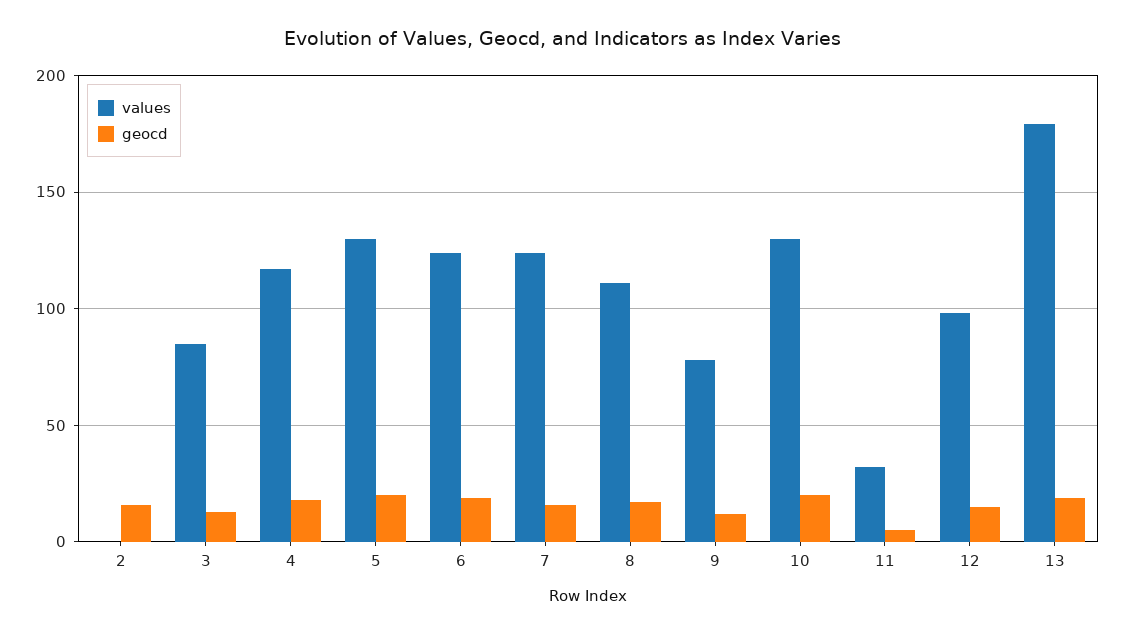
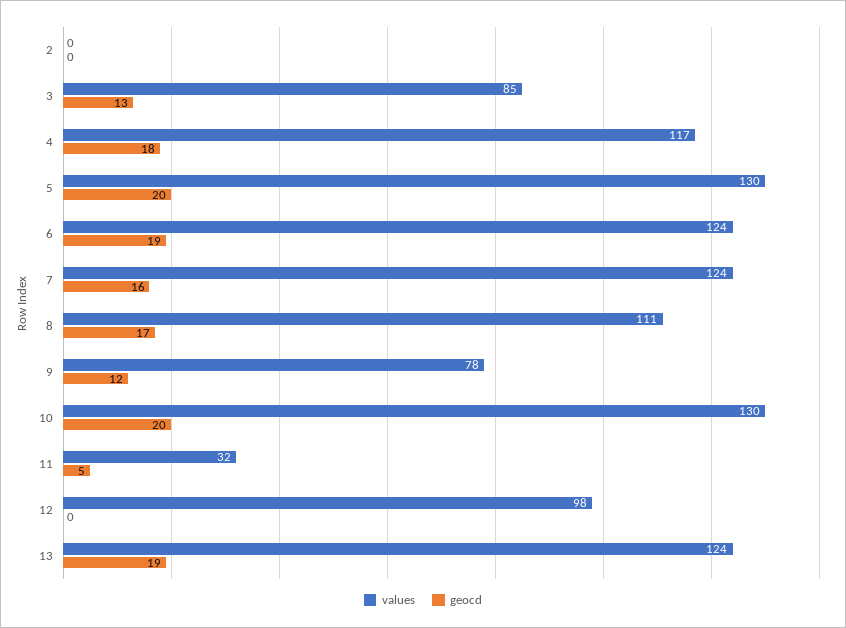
  {
    "values": {
      "2": 0,
      "3": 85,
      "4": 117,
      "5": 130,
      "6": 124,
      "7": 124,
      "8": 111,
      "9": 78,
      "10": 130,
      "11": 32,
      "12": 98,
-     "13": 180
+     "13": 124
    },
    "geocd": {
-     "2": 15,
+     "2": 0,
      "3": 13,
      "4": 18,
      "5": 20,
      "6": 19,
      "7": 16,
      "8": 17,
      "9": 12,
      "10": 20,
      "11": 5,
-     "12": 15,
+     "12": 0,
      "13": 19
    }
  }

